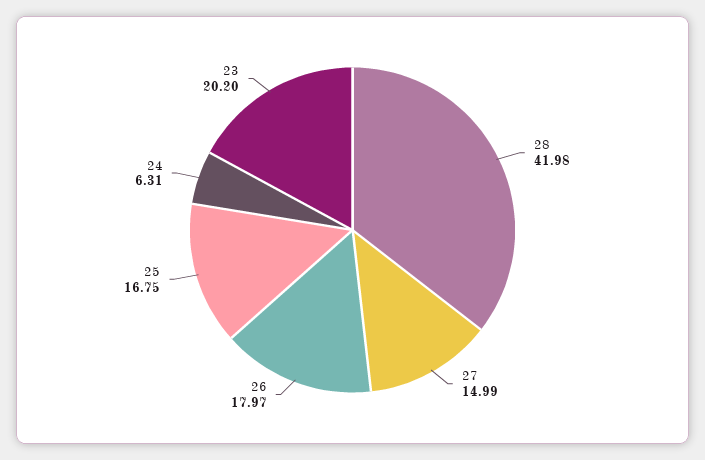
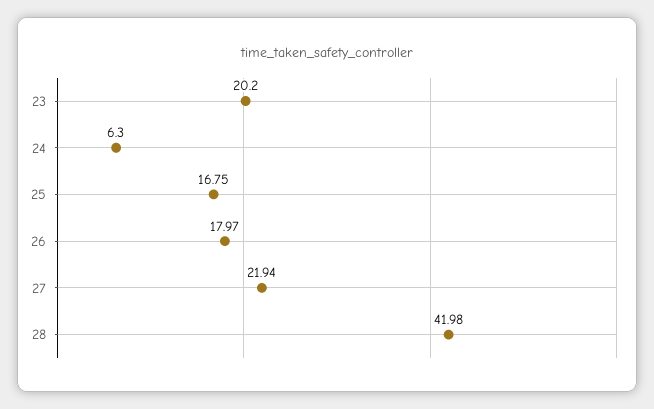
  {
    "28": 41.98,
-   "27": 14.99,
+   "27": 21.94,
    "26": 17.97,
    "25": 16.75,
-   "24": 6.31,
+   "24": 6.3,
    "23": 20.2
  }

